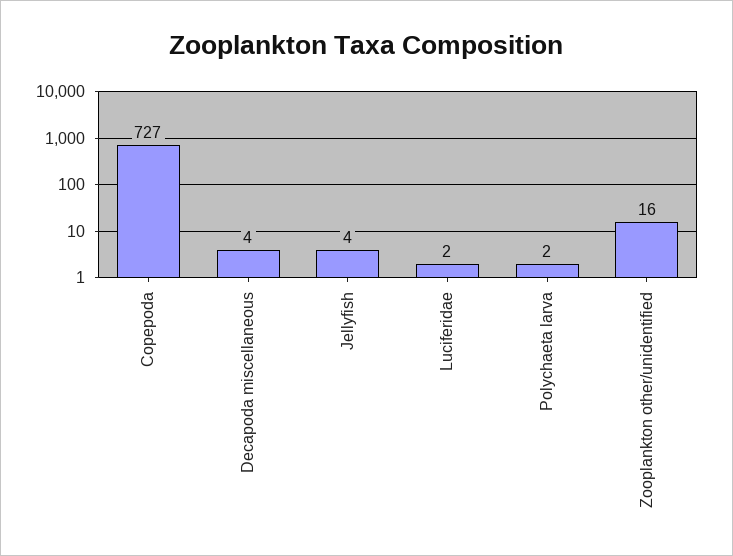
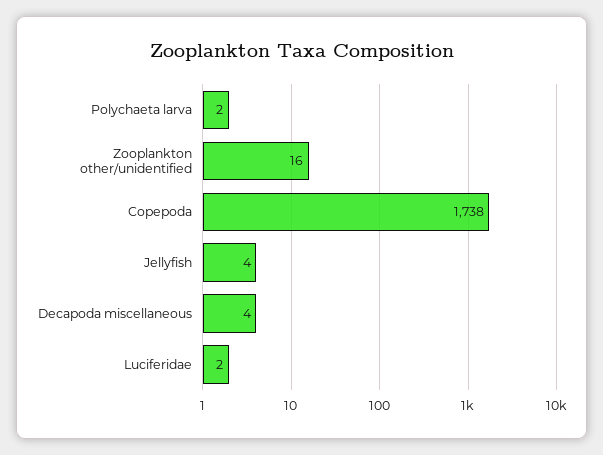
  {
-   "Copepoda": 727,
+   "Copepoda": 1738,
    "Decapoda miscellaneous": 4,
    "Jellyfish": 4,
    "Luciferidae": 2,
    "Polychaeta larva": 2,
    "Zooplankton other/unidentified": 16
  }

